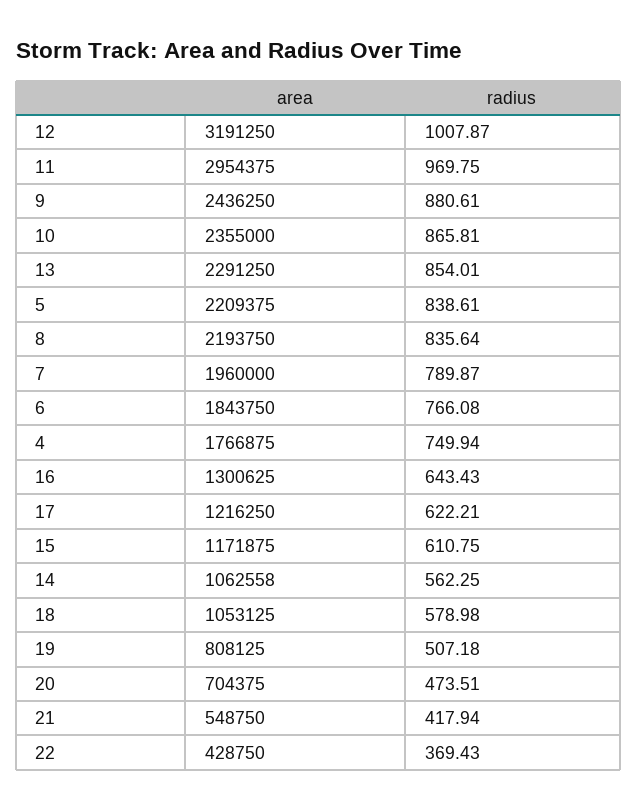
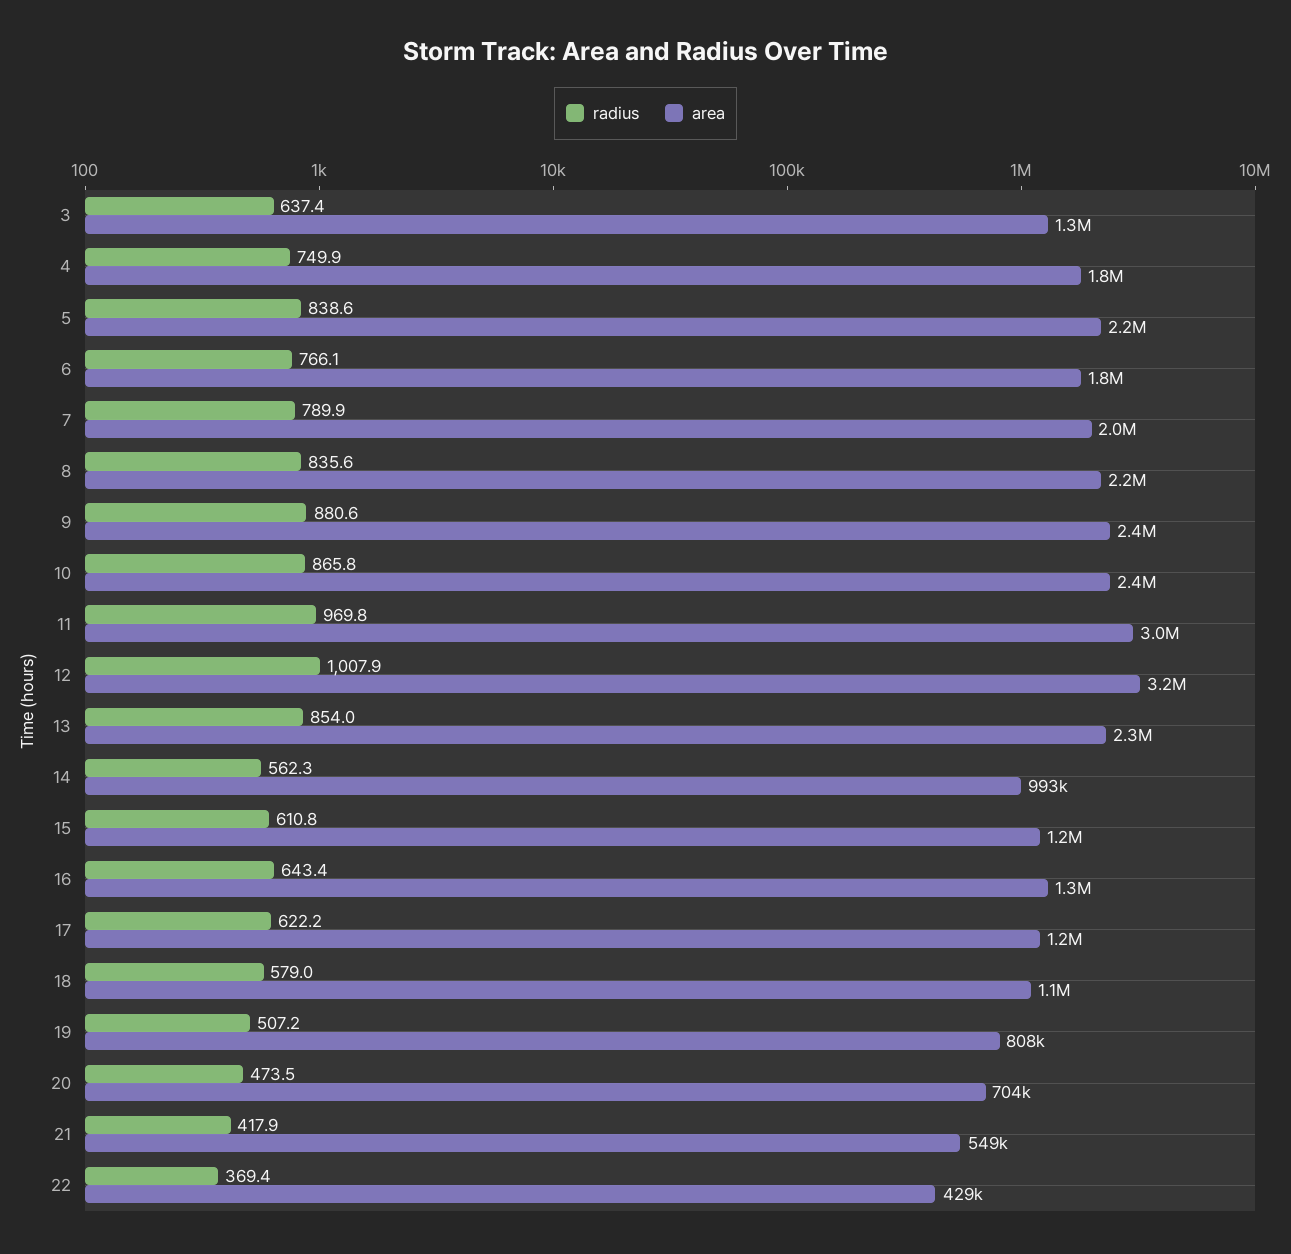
  {
    "area": {
      "12": 3191250,
      "11": 2954375,
      "9": 2436250,
      "10": 2355000,
      "13": 2291250,
      "5": 2209375,
      "8": 2193750,
      "7": 1960000,
      "6": 1843750,
      "4": 1766875,
      "16": 1300625,
      "17": 1216250,
      "15": 1171875,
-     "14": 1062558,
+     "14": 993000,
      "18": 1053125,
      "19": 808125,
      "20": 704375,
      "21": 548750,
-     "22": 428750
+     "22": 428750,
+     "3": 1300000
    },
    "radius": {
      "12": 1007.87,
      "11": 969.75,
      "9": 880.61,
      "10": 865.81,
      "13": 854.01,
      "5": 838.61,
      "8": 835.64,
      "7": 789.87,
      "6": 766.08,
      "4": 749.94,
      "16": 643.43,
      "17": 622.21,
      "15": 610.75,
      "14": 562.25,
      "18": 578.98,
      "19": 507.18,
      "20": 473.51,
      "21": 417.94,
-     "22": 369.43
+     "22": 369.43,
+     "3": 637.4
    }
  }

